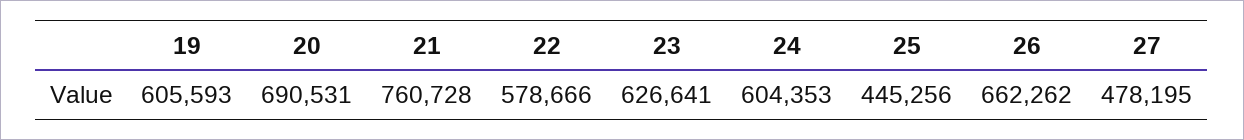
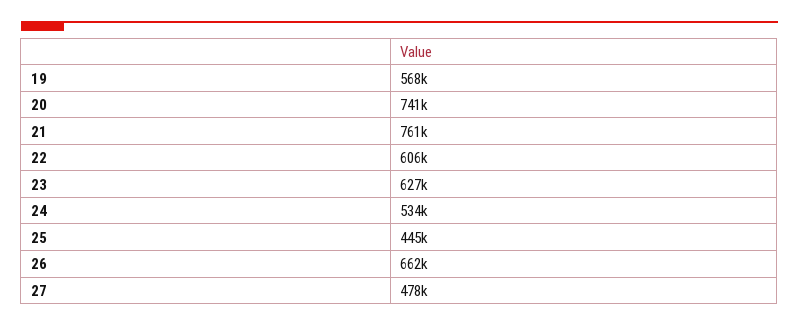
  {
-   "19": 605593,
+   "19": 568000,
-   "20": 690531,
+   "20": 741000,
    "21": 760728,
-   "22": 578666,
+   "22": 606000,
    "23": 626641,
-   "24": 604353,
+   "24": 534000,
    "25": 445256,
    "26": 662262,
    "27": 478195
  }

